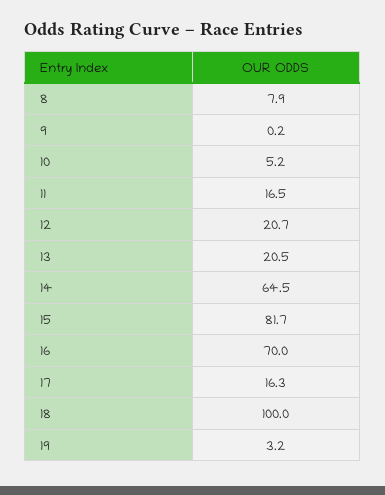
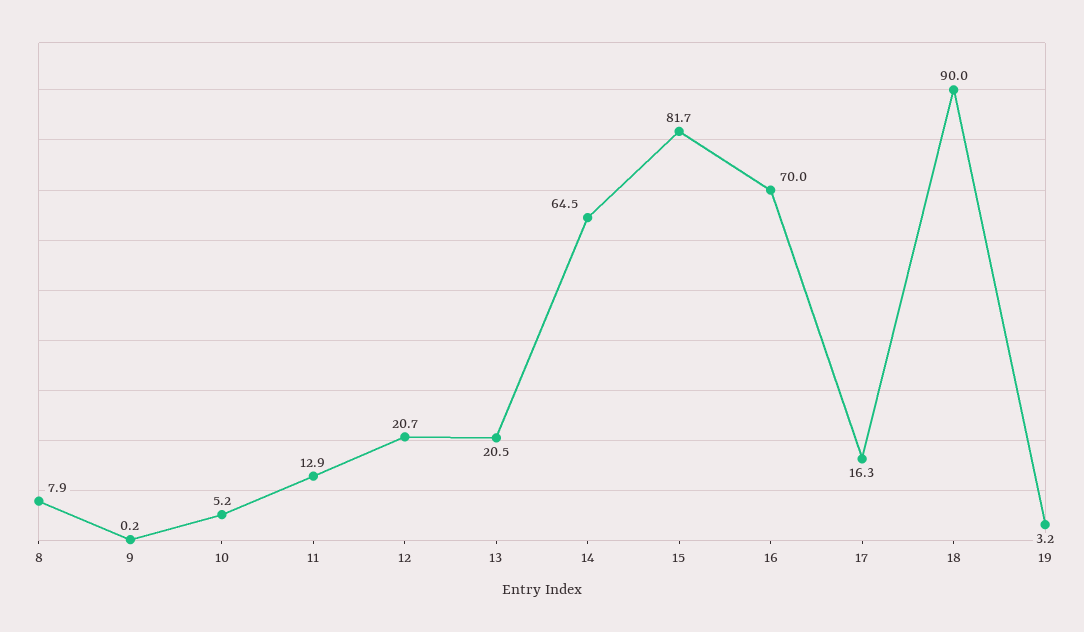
  {
    "8": 7.9,
    "9": 0.2,
    "10": 5.2,
-   "11": 16.5,
+   "11": 12.9,
    "12": 20.7,
    "13": 20.5,
    "14": 64.5,
    "15": 81.7,
    "16": 70,
    "17": 16.3,
-   "18": 100,
+   "18": 90,
    "19": 3.2
  }

